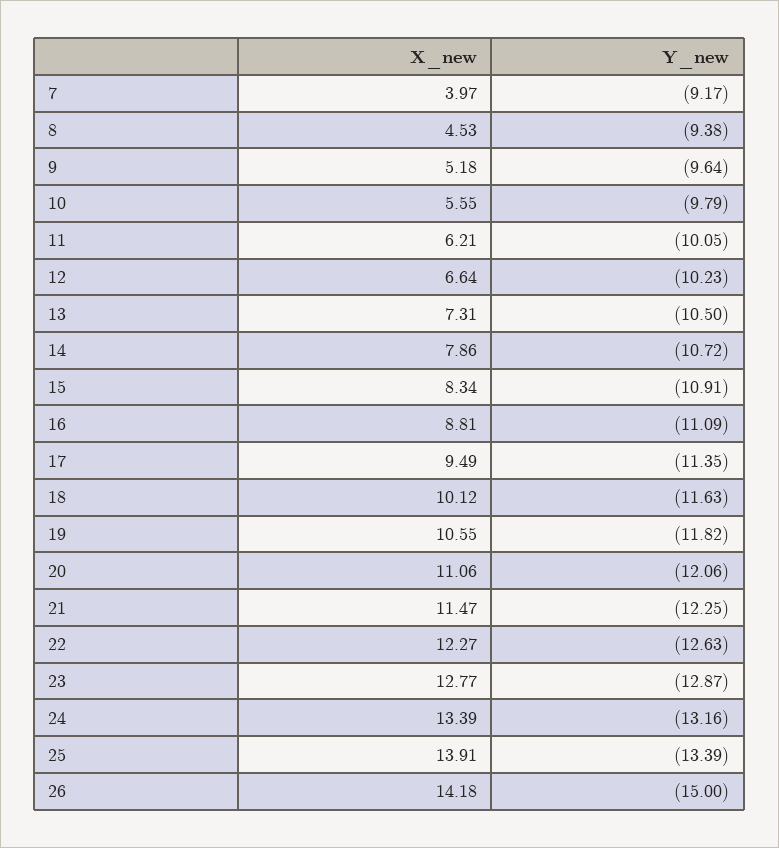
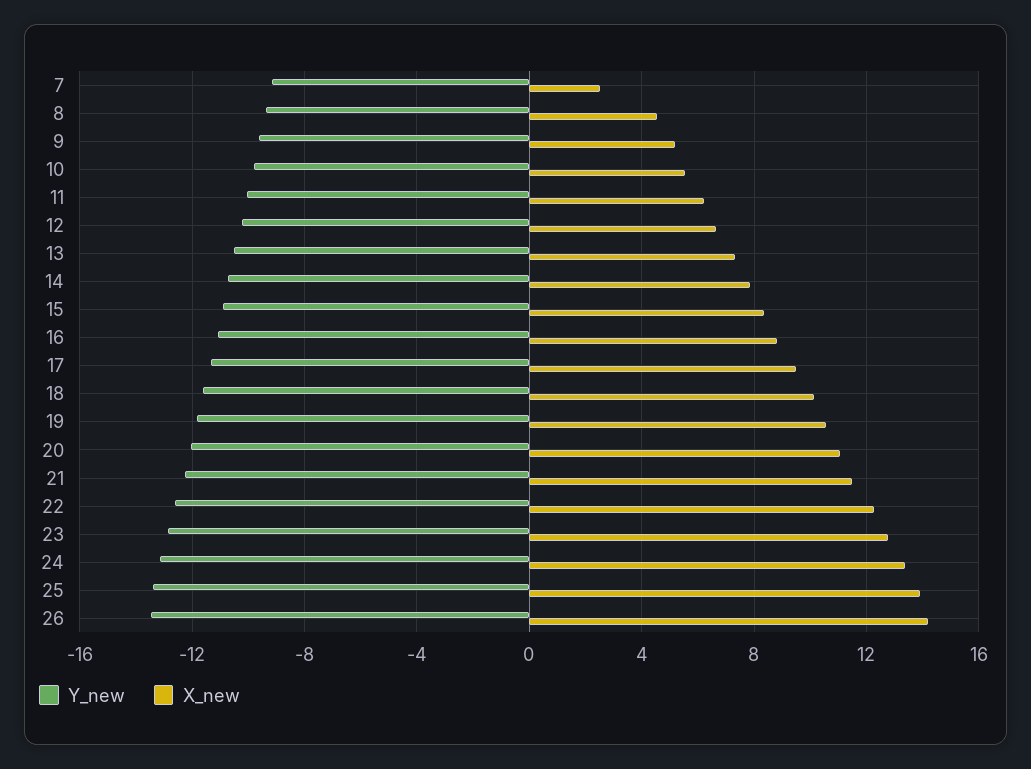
  {
    "X_new": {
-     "7": 3.97,
+     "7": 2.5,
      "8": 4.53,
      "9": 5.18,
      "10": 5.55,
      "11": 6.21,
      "12": 6.64,
      "13": 7.31,
      "14": 7.86,
      "15": 8.34,
      "16": 8.81,
      "17": 9.49,
      "18": 10.12,
      "19": 10.55,
      "20": 11.06,
      "21": 11.47,
      "22": 12.27,
      "23": 12.77,
      "24": 13.39,
      "25": 13.91,
      "26": 14.18
    },
    "Y_new": {
      "7": -9.17,
      "8": -9.38,
      "9": -9.64,
      "10": -9.79,
      "11": -10.05,
      "12": -10.23,
      "13": -10.5,
      "14": -10.72,
      "15": -10.91,
      "16": -11.09,
      "17": -11.35,
      "18": -11.63,
      "19": -11.82,
      "20": -12.06,
      "21": -12.25,
      "22": -12.63,
      "23": -12.87,
      "24": -13.16,
      "25": -13.39,
-     "26": -15
+     "26": -13.5
    }
  }

